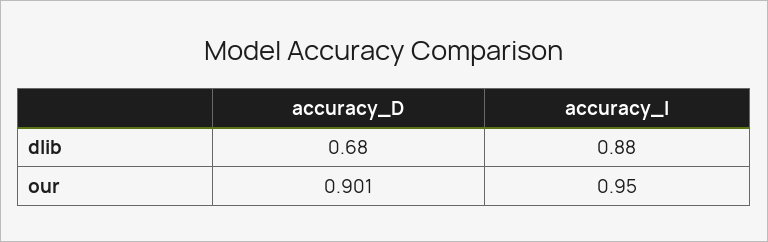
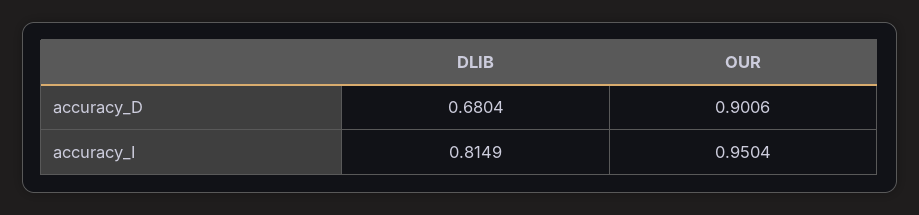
  {
    "accuracy_D": {
      "dlib": 0.6804,
      "our": 0.9006
    },
    "accuracy_I": {
-     "dlib": 0.88,
+     "dlib": 0.8149,
      "our": 0.9504
    }
  }

